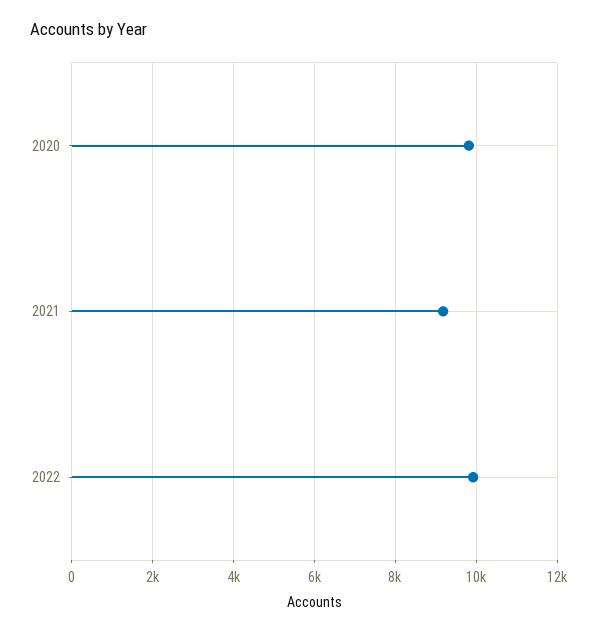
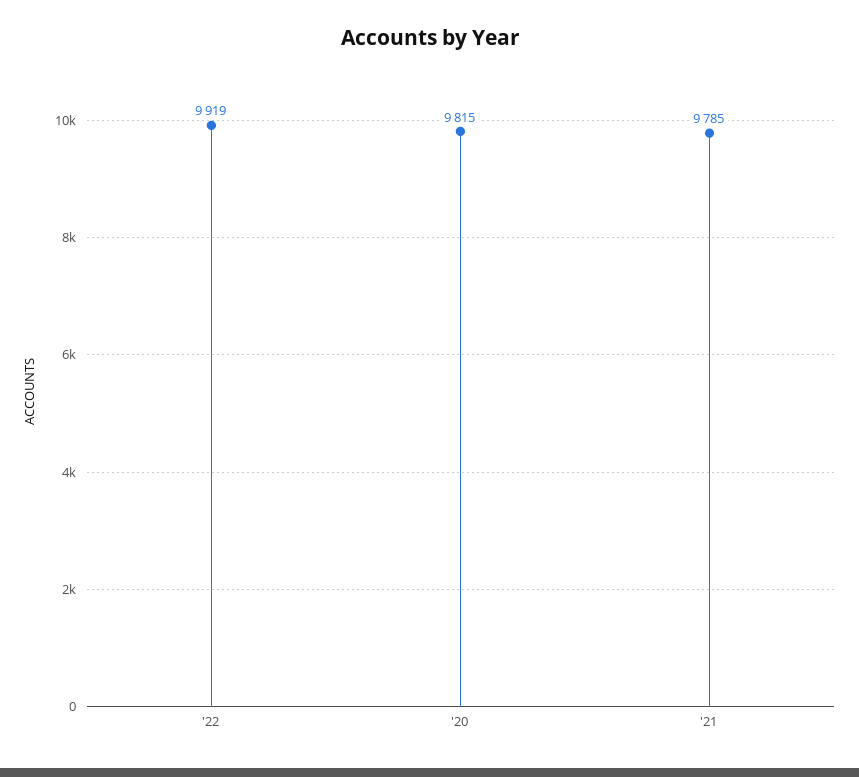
  {
    "2020": 9815,
-   "2021": 9200,
+   "2021": 9785,
    "2022": 9919
  }

